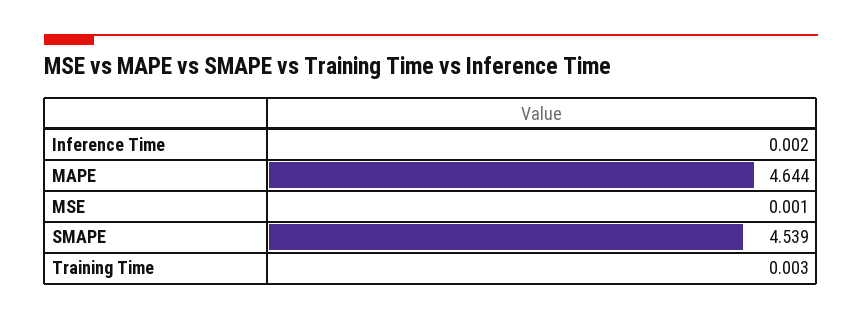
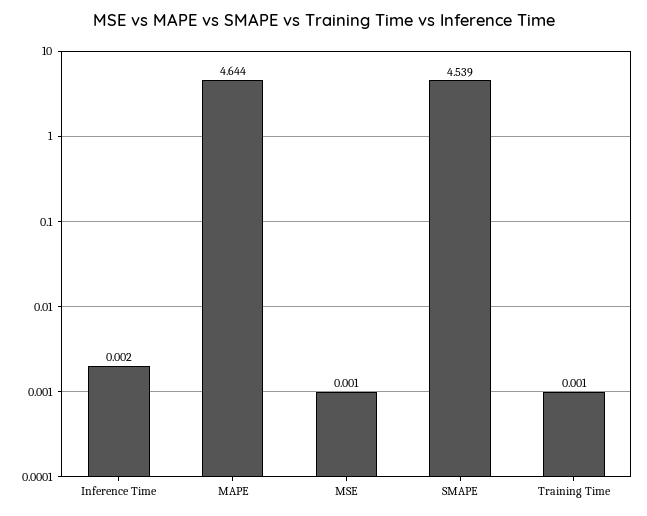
  {
    "Inference Time": 0.002,
    "MAPE": 4.644,
    "MSE": 0.001,
    "SMAPE": 4.539,
-   "Training Time": 0.003
+   "Training Time": 0.001
  }

